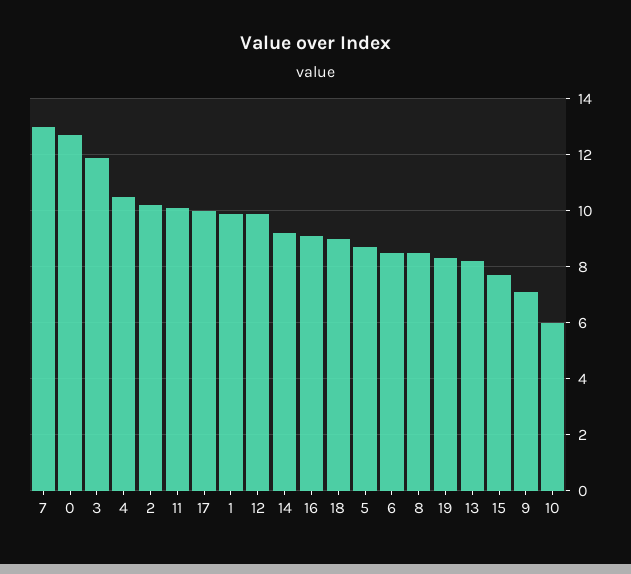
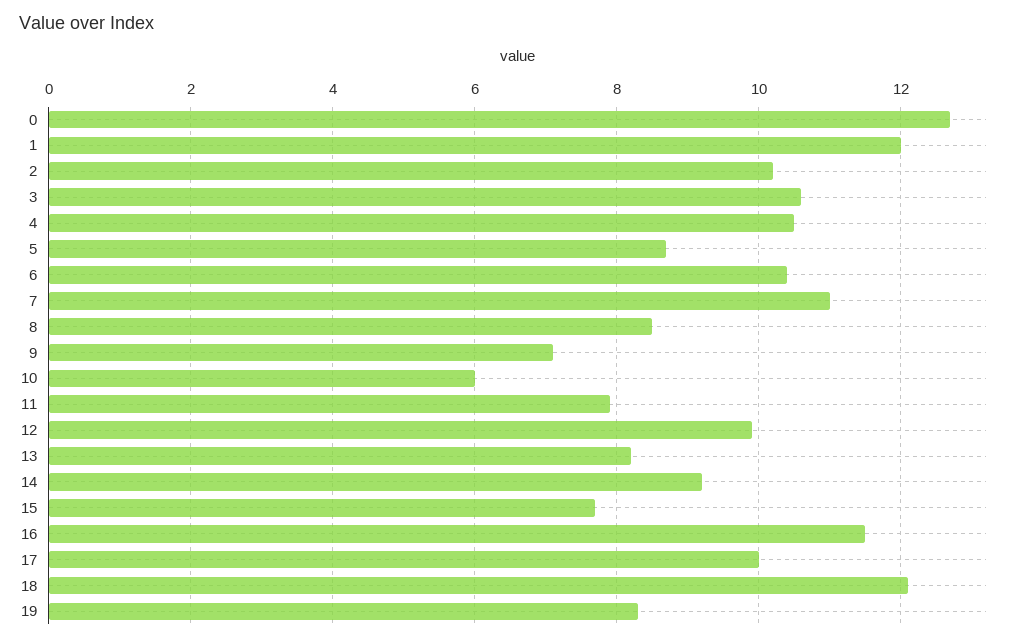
  {
-   "7": 13,
+   "7": 11,
    "0": 12.5,
-   "3": 12,
+   "3": 10.5,
    "4": 10.5,
    "2": 10,
-   "11": 10,
+   "11": 8,
    "17": 10,
-   "1": 10,
+   "1": 12,
    "12": 10,
    "14": 9,
-   "16": 9,
+   "16": 11.5,
-   "18": 9,
+   "18": 12,
    "5": 8.5,
-   "6": 8.5,
+   "6": 10.5,
    "8": 8.5,
    "19": 8.5,
    "13": 8,
    "15": 7.5,
    "9": 7,
    "10": 6
  }

